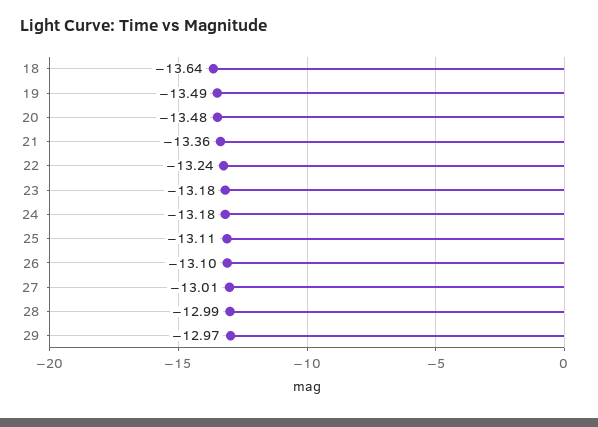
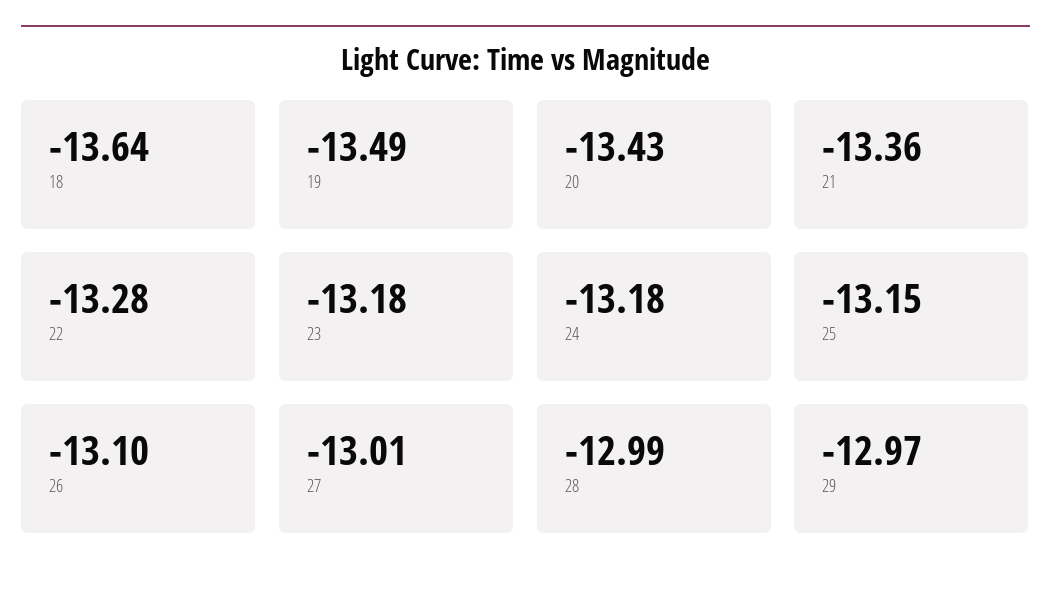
  {
    "18": -13.64,
    "19": -13.49,
-   "20": -13.48,
+   "20": -13.43,
    "21": -13.36,
-   "22": -13.24,
+   "22": -13.28,
    "23": -13.18,
    "24": -13.18,
-   "25": -13.11,
+   "25": -13.15,
    "26": -13.1,
    "27": -13.01,
    "28": -12.99,
    "29": -12.97
  }

